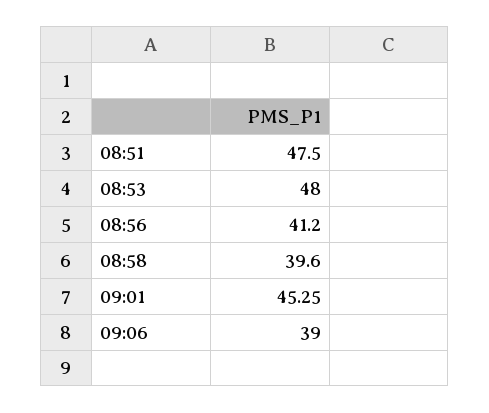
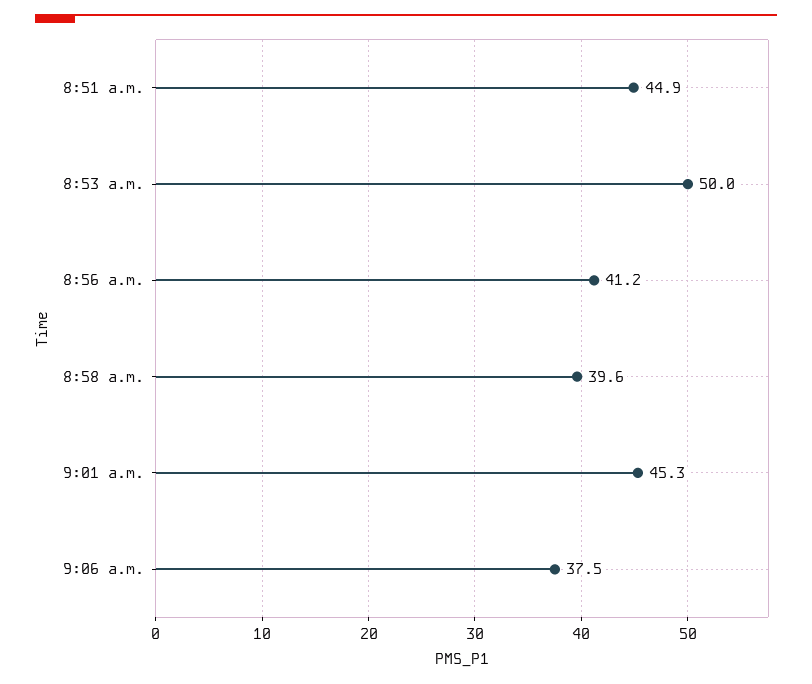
  {
-   "08:51": 47.5,
+   "08:51": 44.9,
-   "08:53": 48,
+   "08:53": 50,
    "08:56": 41.2,
    "08:58": 39.6,
    "09:01": 45.25,
-   "09:06": 39
+   "09:06": 37.5
  }

